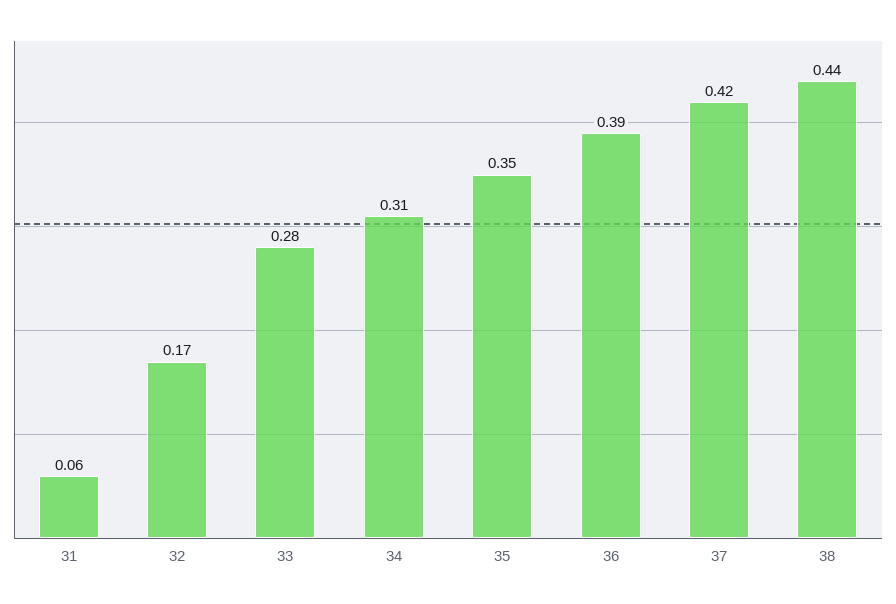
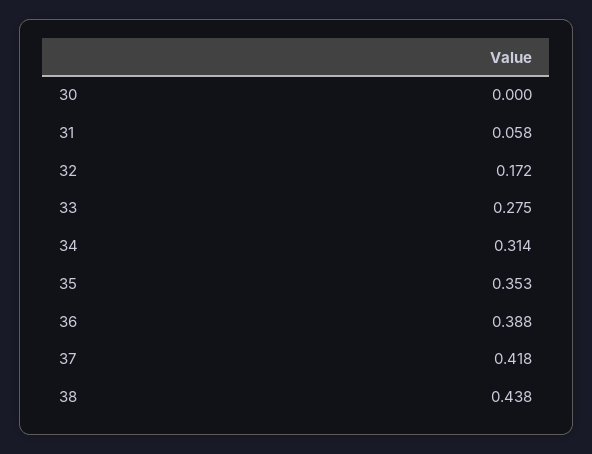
  {
    "31": 0.058,
    "32": 0.172,
    "33": 0.275,
    "34": 0.314,
    "35": 0.353,
    "36": 0.388,
    "37": 0.418,
-   "38": 0.438
+   "38": 0.438,
+   "30": 0
  }

